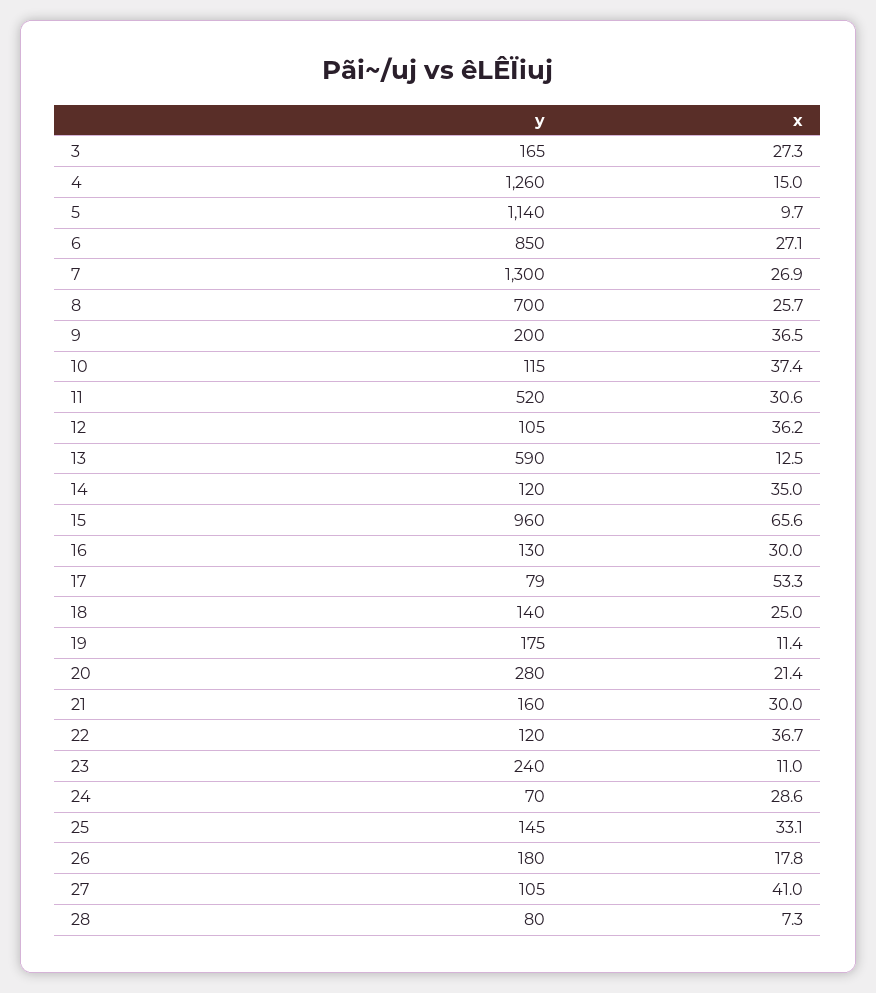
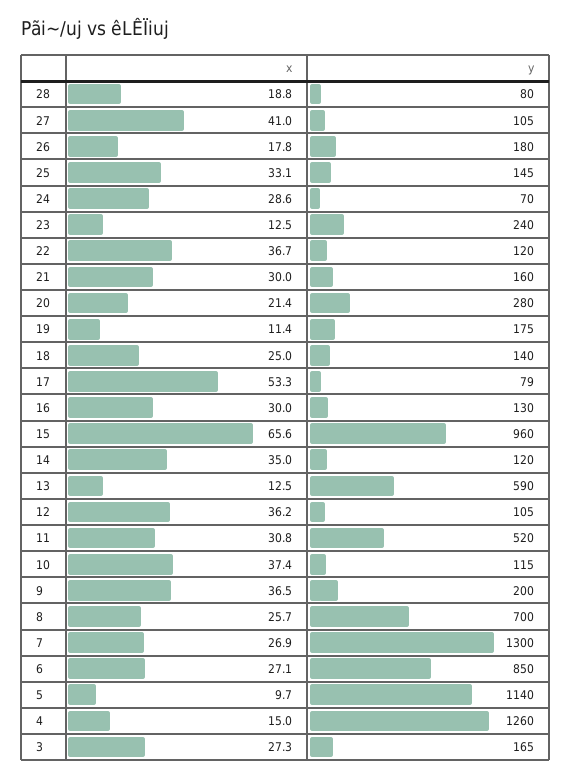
  {
    "y": {
      "3": 165,
      "4": 1260,
      "5": 1140,
      "6": 850,
      "7": 1300,
      "8": 700,
      "9": 200,
      "10": 115,
      "11": 520,
      "12": 105,
      "13": 590,
      "14": 120,
      "15": 960,
      "16": 130,
      "17": 79,
      "18": 140,
      "19": 175,
      "20": 280,
      "21": 160,
      "22": 120,
      "23": 240,
      "24": 70,
      "25": 145,
      "26": 180,
      "27": 105,
      "28": 80
    },
    "x": {
      "3": 27.3,
      "4": 15,
      "5": 9.7,
      "6": 27.1,
      "7": 26.9,
      "8": 25.7,
      "9": 36.5,
      "10": 37.4,
-     "11": 30.6,
+     "11": 30.8,
      "12": 36.2,
      "13": 12.5,
      "14": 35,
      "15": 65.6,
      "16": 30,
      "17": 53.3,
      "18": 25,
      "19": 11.4,
      "20": 21.4,
      "21": 30,
      "22": 36.7,
-     "23": 11,
+     "23": 12.5,
      "24": 28.6,
      "25": 33.1,
      "26": 17.8,
      "27": 41,
-     "28": 7.3
+     "28": 18.8
    }
  }

